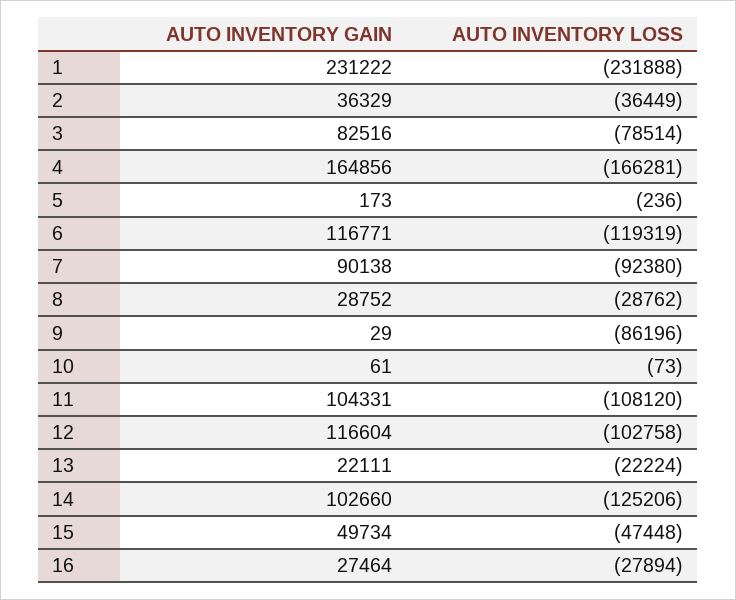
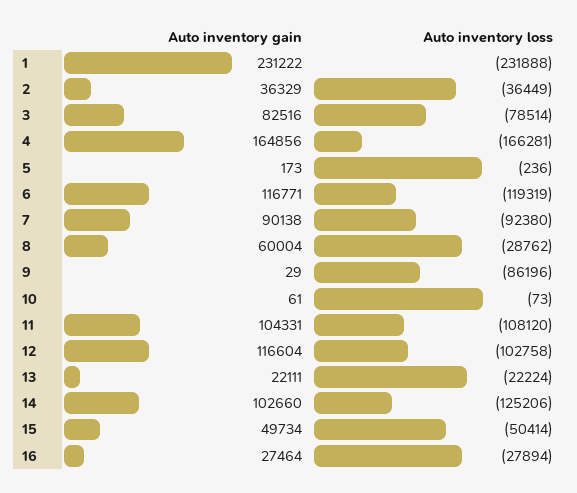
  {
    "AUTO INVENTORY GAIN": {
      "1": 231222,
      "2": 36329,
      "3": 82516,
      "4": 164856,
      "5": 173,
      "6": 116771,
      "7": 90138,
-     "8": 28752,
+     "8": 60004,
      "9": 29,
      "10": 61,
      "11": 104331,
      "12": 116604,
      "13": 22111,
      "14": 102660,
      "15": 49734,
      "16": 27464
    },
    "AUTO INVENTORY LOSS": {
      "1": -231888,
      "2": -36449,
      "3": -78514,
      "4": -166281,
      "5": -236,
      "6": -119319,
      "7": -92380,
      "8": -28762,
      "9": -86196,
      "10": -73,
      "11": -108120,
      "12": -102758,
      "13": -22224,
      "14": -125206,
-     "15": -47448,
+     "15": -50414,
      "16": -27894
    }
  }

